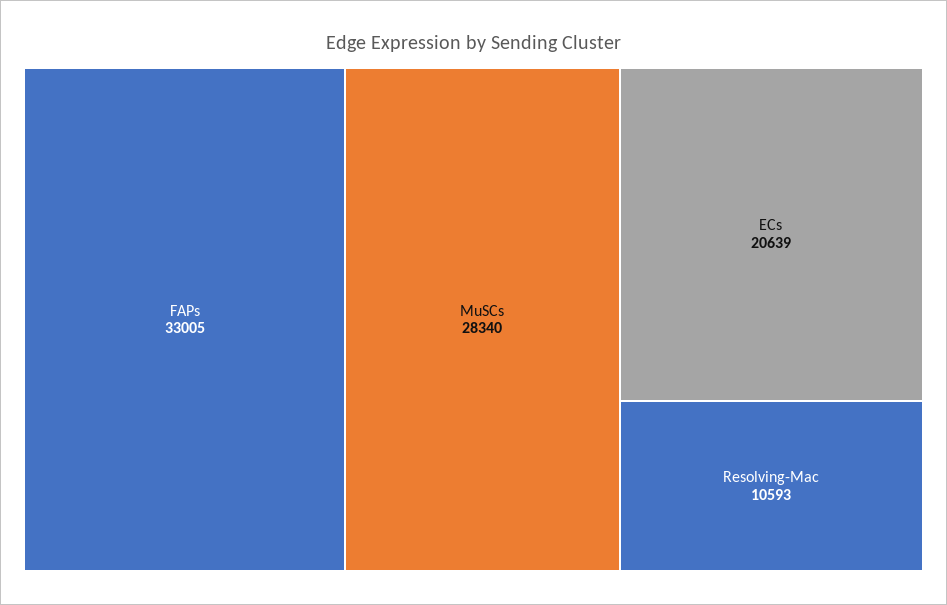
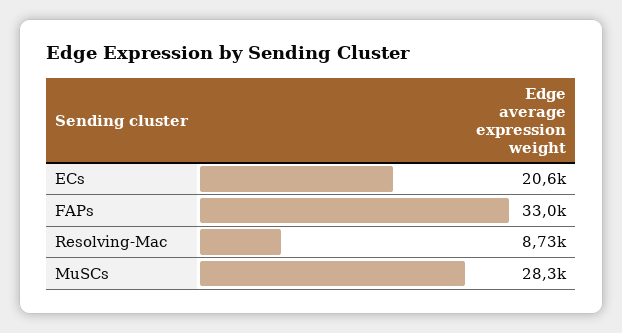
  {
    "FAPs": 33005,
    "MuSCs": 28340,
    "ECs": 20639,
-   "Resolving-Mac": 10593
+   "Resolving-Mac": 8730
  }

